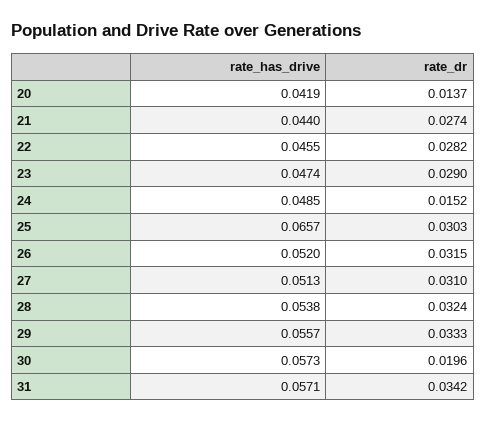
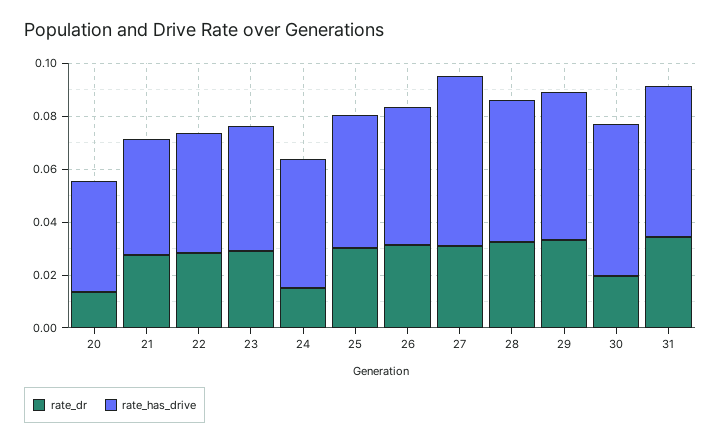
  {
    "rate_has_drive": {
      "20": 0.0419,
      "21": 0.044,
      "22": 0.0455,
      "23": 0.0474,
      "24": 0.0485,
-     "25": 0.0657,
+     "25": 0.05,
      "26": 0.052,
-     "27": 0.0513,
+     "27": 0.065,
      "28": 0.0538,
      "29": 0.0557,
      "30": 0.0573,
      "31": 0.0571
    },
    "rate_dr": {
      "20": 0.0137,
      "21": 0.0274,
      "22": 0.0282,
      "23": 0.029,
      "24": 0.0152,
      "25": 0.0303,
      "26": 0.0315,
      "27": 0.031,
      "28": 0.0324,
      "29": 0.0333,
      "30": 0.0196,
      "31": 0.0342
    }
  }

